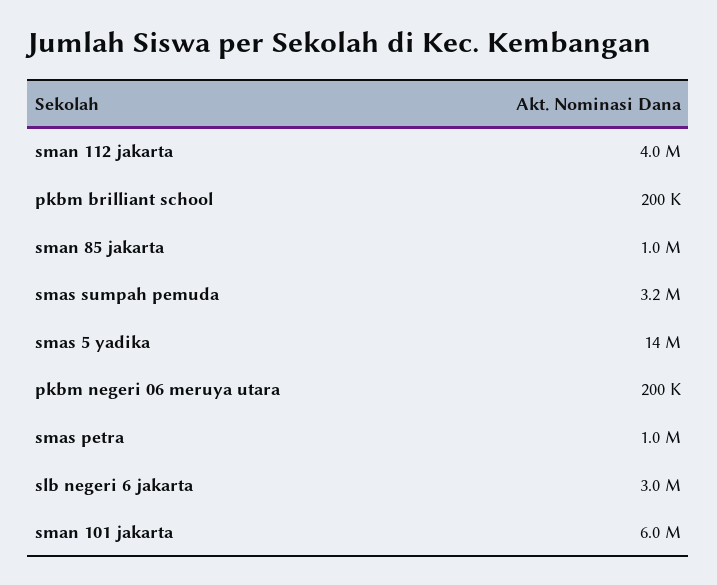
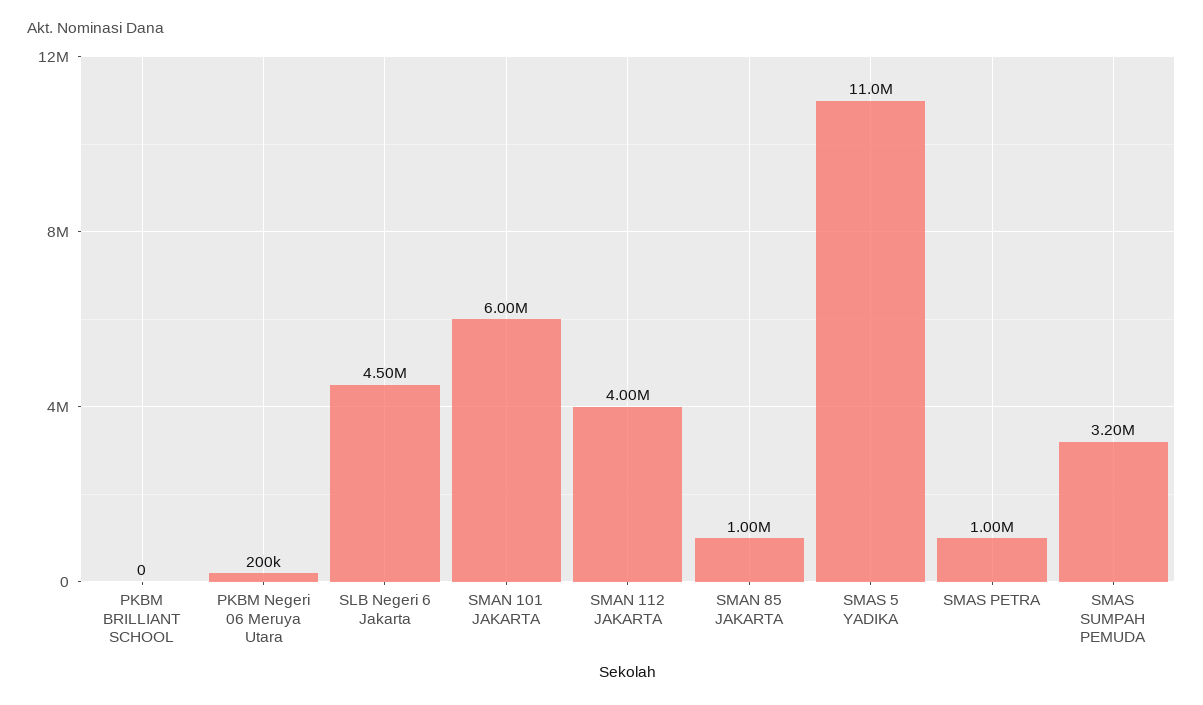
  {
    "sman 112 jakarta": 4000000,
-   "pkbm brilliant school": 200000,
+   "pkbm brilliant school": 0,
    "sman 85 jakarta": 1000000,
    "smas sumpah pemuda": 3200000,
-   "smas 5 yadika": 14000000,
+   "smas 5 yadika": 11000000,
    "pkbm negeri 06 meruya utara": 200000,
    "smas petra": 1000000,
-   "slb negeri 6 jakarta": 3000000,
+   "slb negeri 6 jakarta": 4500000,
    "sman 101 jakarta": 6000000
  }

